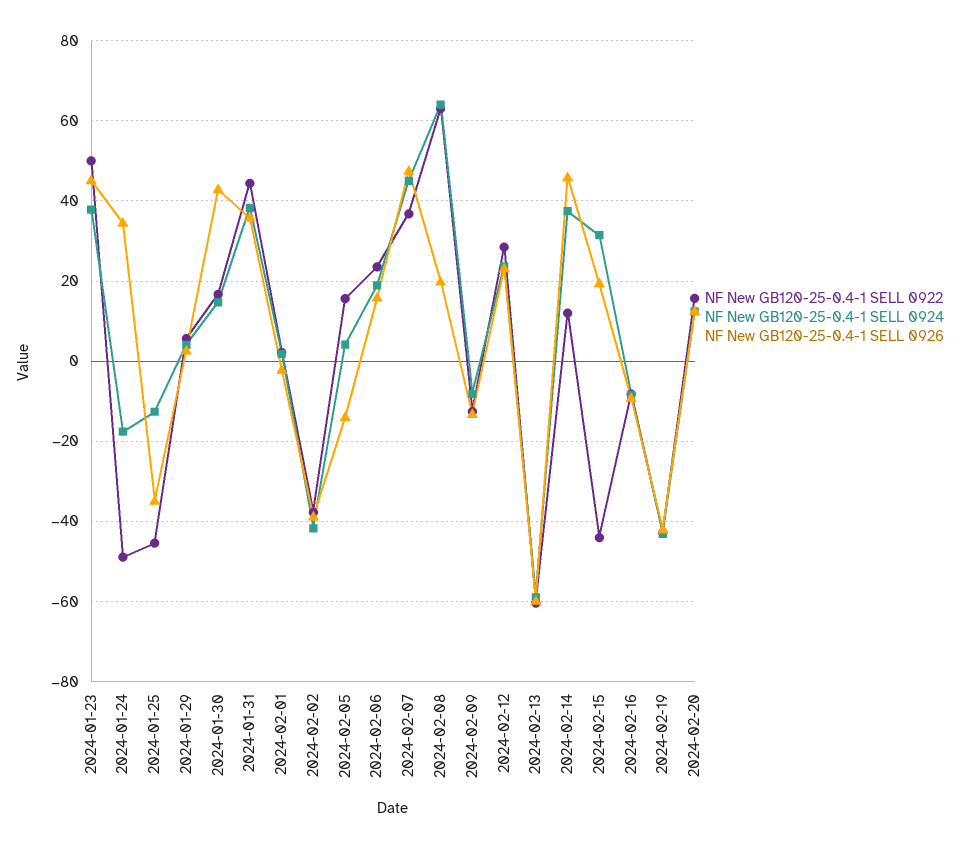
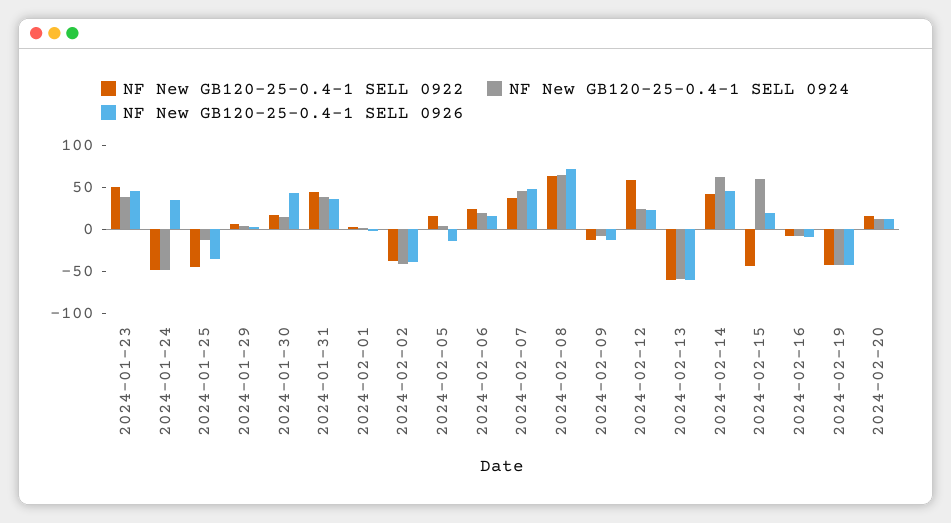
  {
    "NF New GB120-25-0.4-1 SELL 0922": {
      "2024-01-23": 50,
      "2024-01-24": -48,
      "2024-01-25": -46,
      "2024-01-29": 6,
      "2024-01-30": 16,
      "2024-01-31": 44,
      "2024-02-01": 2,
      "2024-02-02": -38,
      "2024-02-05": 16,
      "2024-02-06": 24,
      "2024-02-07": 36,
      "2024-02-08": 64,
      "2024-02-09": -12,
-     "2024-02-12": 28,
+     "2024-02-12": 60,
      "2024-02-13": -60,
-     "2024-02-14": 12,
+     "2024-02-14": 40,
      "2024-02-15": -44,
      "2024-02-16": -8,
      "2024-02-19": -42,
      "2024-02-20": 16
    },
    "NF New GB120-25-0.4-1 SELL 0924": {
      "2024-01-23": 38,
-     "2024-01-24": -18,
+     "2024-01-24": -50,
      "2024-01-25": -12,
      "2024-01-29": 4,
      "2024-01-30": 14,
      "2024-01-31": 38,
      "2024-02-01": 2,
      "2024-02-02": -42,
      "2024-02-05": 4,
      "2024-02-06": 18,
      "2024-02-07": 46,
      "2024-02-08": 64,
      "2024-02-09": -8,
      "2024-02-12": 24,
      "2024-02-13": -58,
-     "2024-02-14": 38,
+     "2024-02-14": 60,
-     "2024-02-15": 32,
+     "2024-02-15": 60,
      "2024-02-16": -8,
      "2024-02-19": -44,
      "2024-02-20": 12
    },
    "NF New GB120-25-0.4-1 SELL 0926": {
      "2024-01-23": 46,
      "2024-01-24": 34,
      "2024-01-25": -36,
      "2024-01-29": 2,
      "2024-01-30": 42,
      "2024-01-31": 36,
      "2024-02-01": -2,
      "2024-02-02": -38,
      "2024-02-05": -14,
      "2024-02-06": 16,
      "2024-02-07": 48,
-     "2024-02-08": 20,
+     "2024-02-08": 70,
      "2024-02-09": -14,
      "2024-02-12": 22,
      "2024-02-13": -60,
      "2024-02-14": 46,
      "2024-02-15": 20,
      "2024-02-16": -10,
      "2024-02-19": -42,
      "2024-02-20": 12
    }
  }

